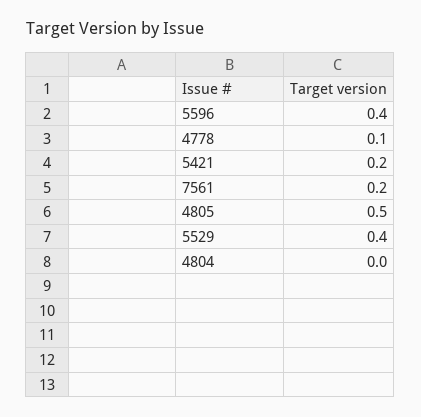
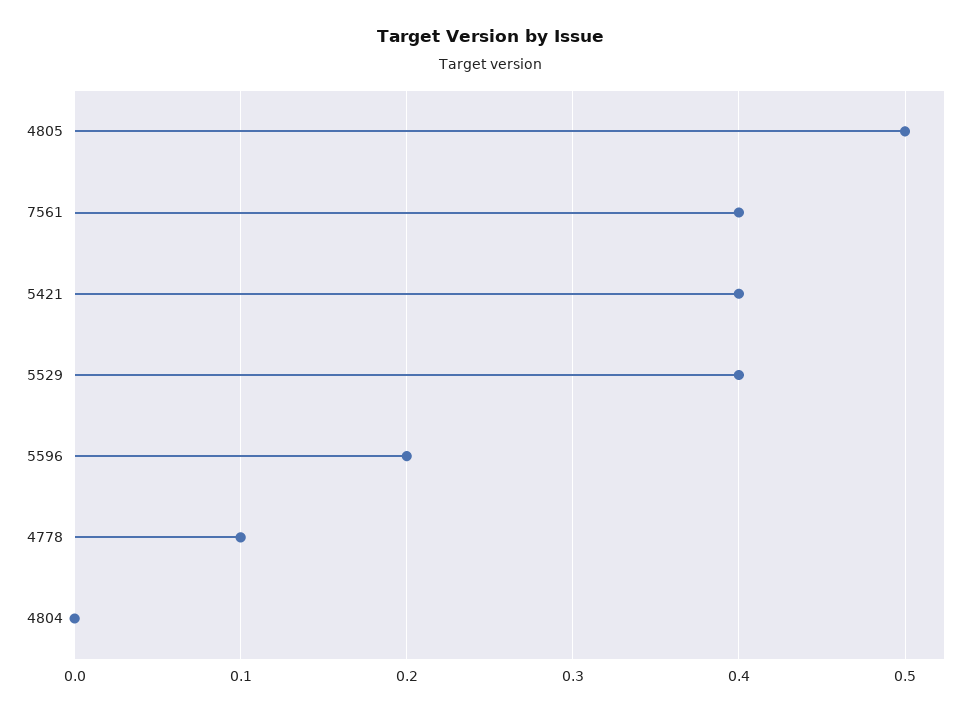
  {
-   "5596": 0.4,
+   "5596": 0.2,
    "4778": 0.1,
-   "5421": 0.2,
+   "5421": 0.4,
-   "7561": 0.2,
+   "7561": 0.4,
    "4805": 0.5,
    "5529": 0.4,
    "4804": 0
  }

